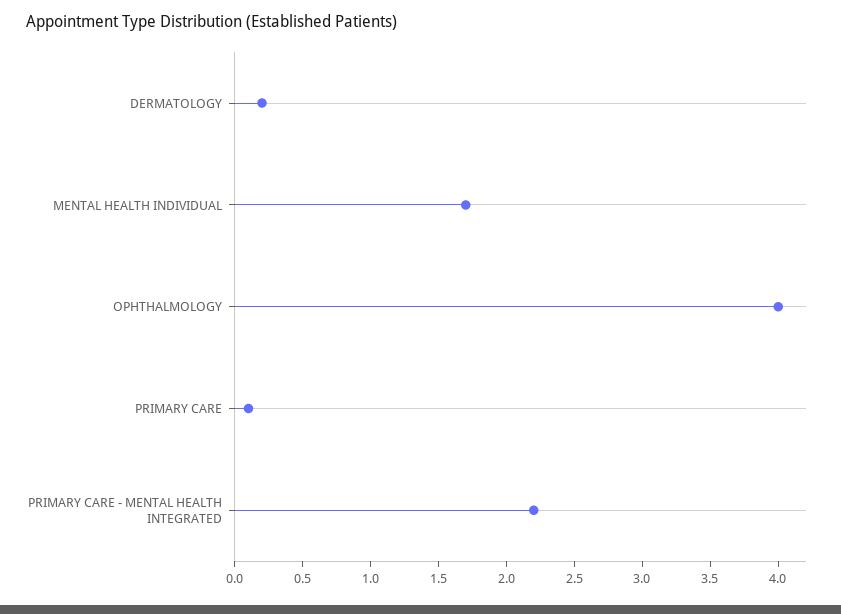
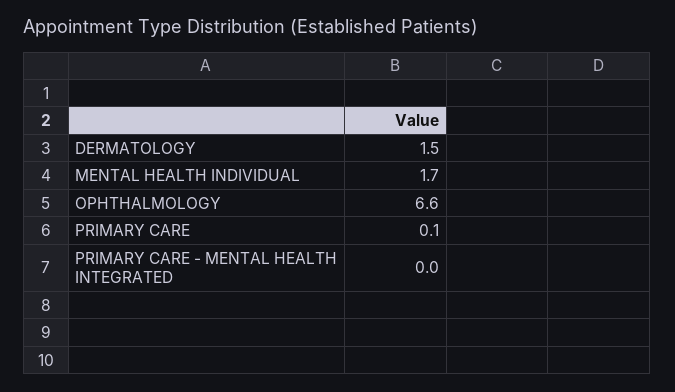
  {
-   "DERMATOLOGY": 0.2,
+   "DERMATOLOGY": 1.5,
    "MENTAL HEALTH INDIVIDUAL": 1.7,
-   "OPHTHALMOLOGY": 4,
+   "OPHTHALMOLOGY": 6.6,
    "PRIMARY CARE": 0.1,
-   "PRIMARY CARE - MENTAL HEALTH INTEGRATED": 2.2
+   "PRIMARY CARE - MENTAL HEALTH INTEGRATED": 0
  }

